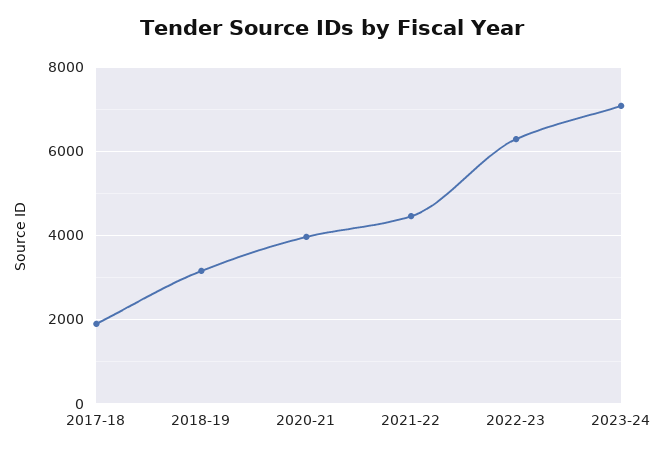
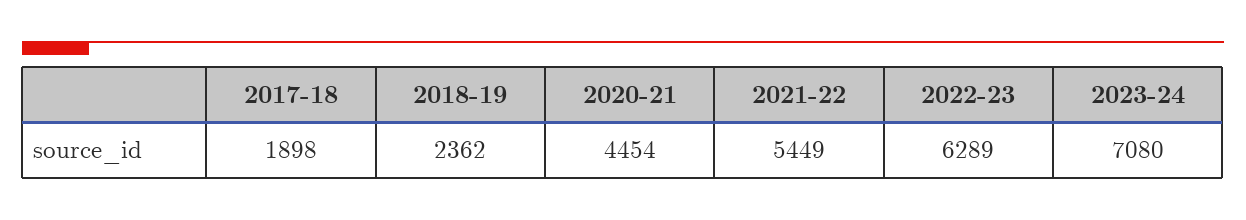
  {
    "2017-18": 1898,
-   "2018-19": 3200,
+   "2018-19": 2362,
-   "2020-21": 4000,
+   "2020-21": 4454,
-   "2021-22": 4400,
+   "2021-22": 5449,
    "2022-23": 6289,
    "2023-24": 7080
  }

